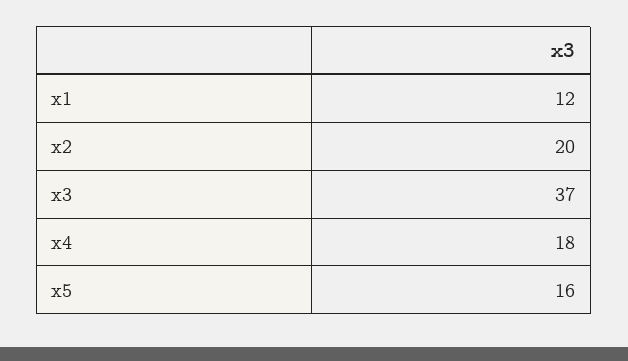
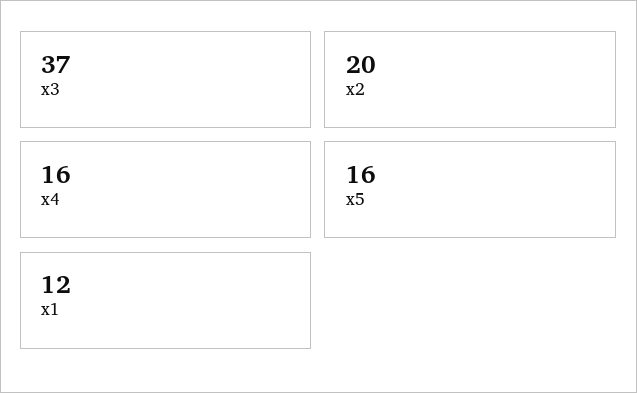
  {
    "x1": 12,
    "x2": 20,
    "x3": 37,
-   "x4": 18,
+   "x4": 16,
    "x5": 16
  }

